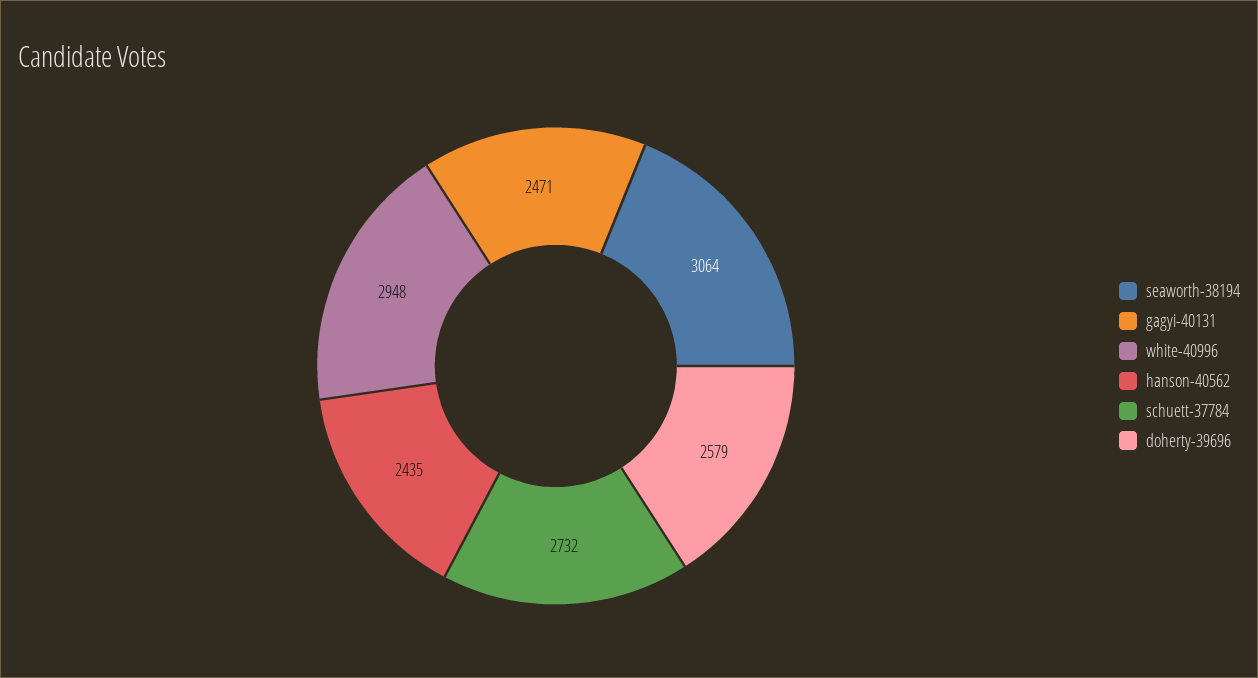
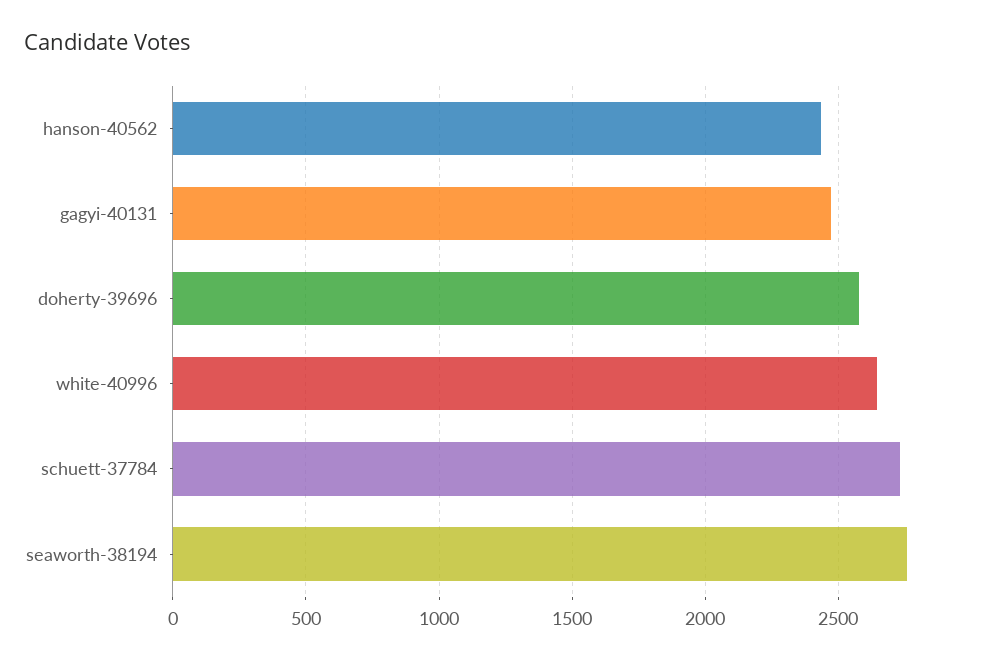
  {
-   "seaworth-38194": 3064,
+   "seaworth-38194": 2750,
    "gagyi-40131": 2471,
-   "white-40996": 2948,
+   "white-40996": 2650,
    "hanson-40562": 2435,
    "schuett-37784": 2732,
    "doherty-39696": 2579
  }

